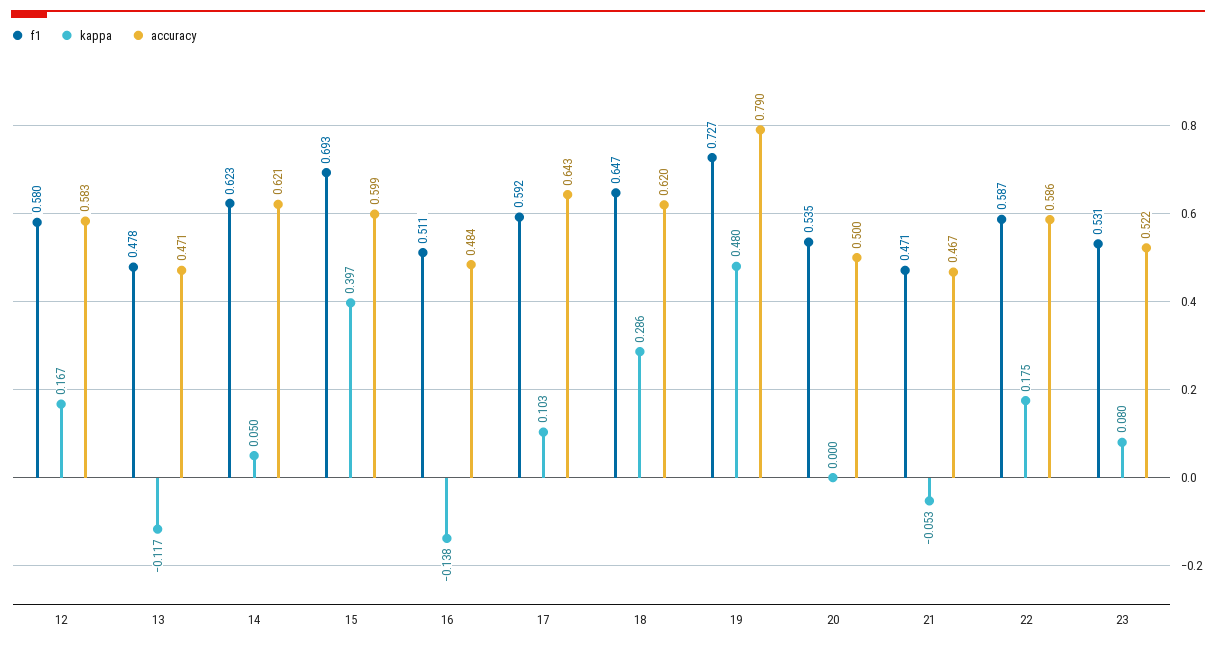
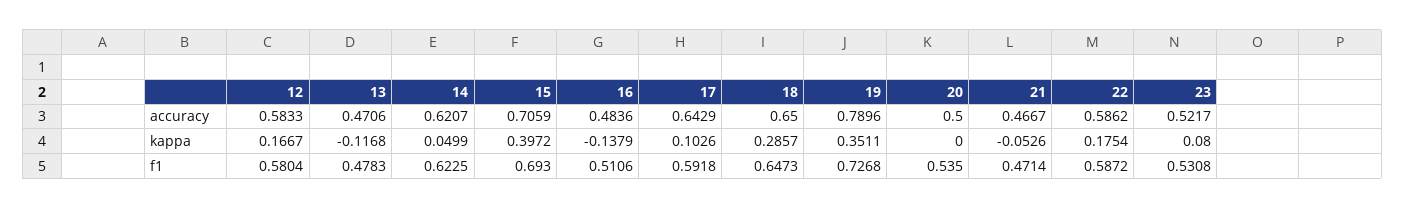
  {
    "f1": {
      "12": 0.5804,
      "13": 0.4783,
      "14": 0.6225,
      "15": 0.693,
      "16": 0.5106,
      "17": 0.5918,
      "18": 0.6473,
      "19": 0.7268,
      "20": 0.535,
      "21": 0.4714,
      "22": 0.5872,
      "23": 0.5308
    },
    "kappa": {
      "12": 0.1667,
      "13": -0.1168,
      "14": 0.0499,
      "15": 0.3972,
      "16": -0.1379,
      "17": 0.1026,
      "18": 0.2857,
-     "19": 0.48,
+     "19": 0.3511,
      "20": 0,
      "21": -0.0526,
      "22": 0.1754,
      "23": 0.08
    },
    "accuracy": {
      "12": 0.5833,
      "13": 0.4706,
      "14": 0.6207,
-     "15": 0.599,
+     "15": 0.7059,
      "16": 0.4836,
      "17": 0.6429,
-     "18": 0.62,
+     "18": 0.65,
      "19": 0.7896,
      "20": 0.5,
      "21": 0.4667,
      "22": 0.5862,
      "23": 0.5217
    }
  }

